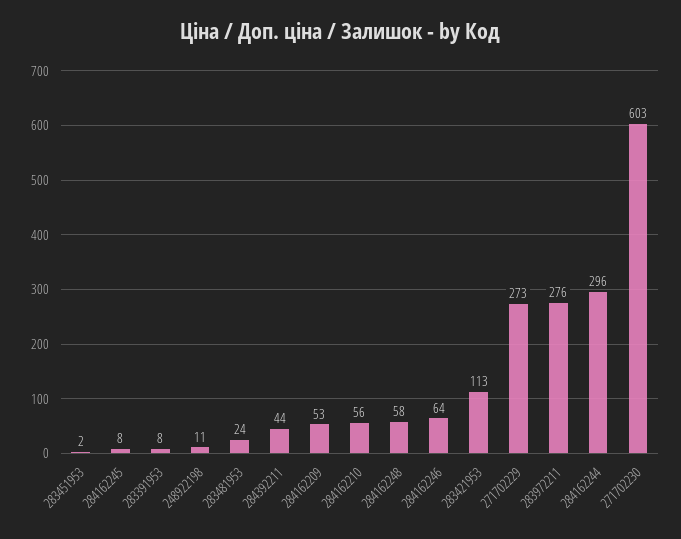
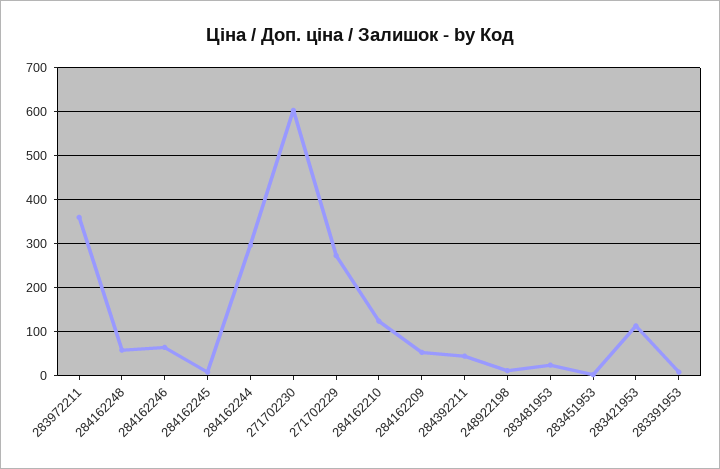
  {
    "283451953": 2,
    "284162245": 8,
    "283391953": 8,
    "248922198": 11,
    "283481953": 24,
    "284392211": 44,
    "284162209": 53,
-   "284162210": 56,
+   "284162210": 120,
    "284162248": 58,
    "284162246": 64,
    "283421953": 113,
    "271702229": 273,
-   "283972211": 276,
+   "283972211": 360,
    "284162244": 296,
    "271702230": 603
  }

